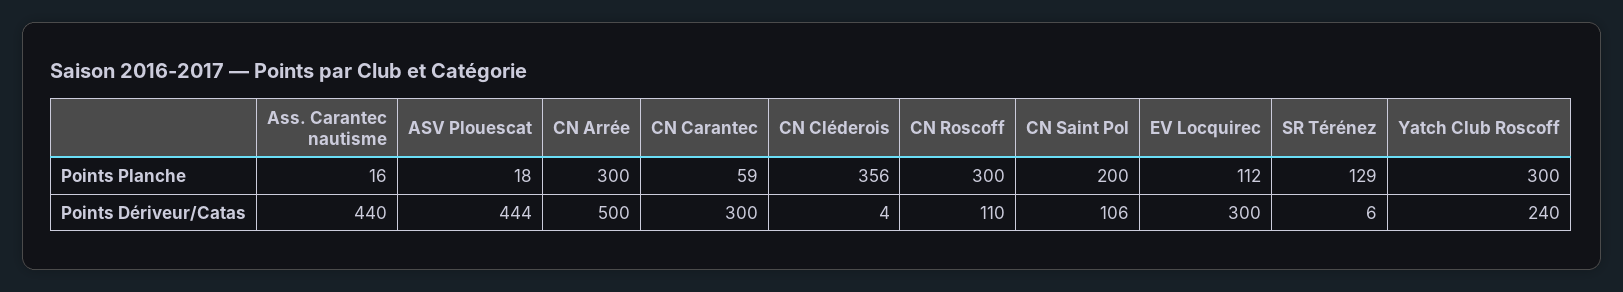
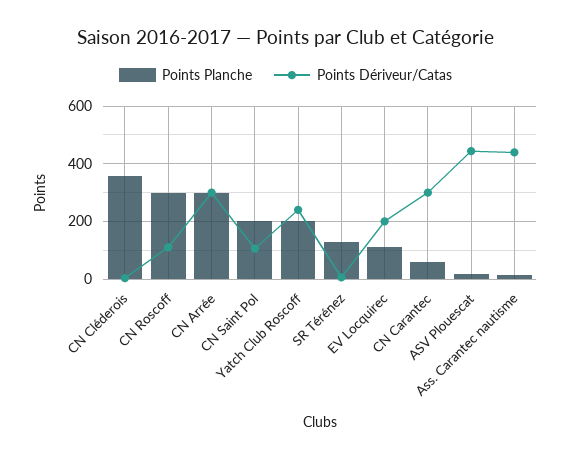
  {
    "Points Planche": {
      "Ass. Carantec nautisme": 16,
      "ASV Plouescat": 18,
      "CN Arrée": 300,
      "CN Carantec": 59,
      "CN Cléderois": 356,
      "CN Roscoff": 300,
      "CN Saint Pol": 200,
      "EV Locquirec": 112,
      "SR Térénez": 129,
-     "Yatch Club Roscoff": 300
+     "Yatch Club Roscoff": 200
    },
    "Points Dériveur/Catas": {
      "Ass. Carantec nautisme": 440,
      "ASV Plouescat": 444,
-     "CN Arrée": 500,
+     "CN Arrée": 300,
      "CN Carantec": 300,
      "CN Cléderois": 4,
      "CN Roscoff": 110,
      "CN Saint Pol": 106,
-     "EV Locquirec": 300,
+     "EV Locquirec": 200,
      "SR Térénez": 6,
      "Yatch Club Roscoff": 240
    }
  }

